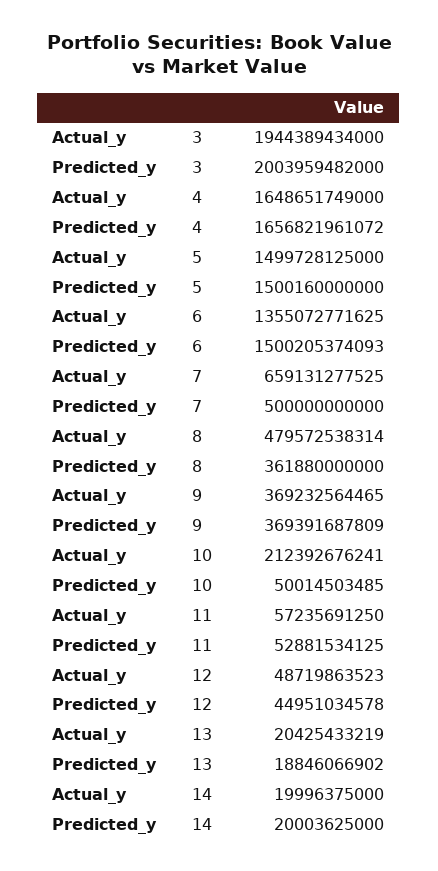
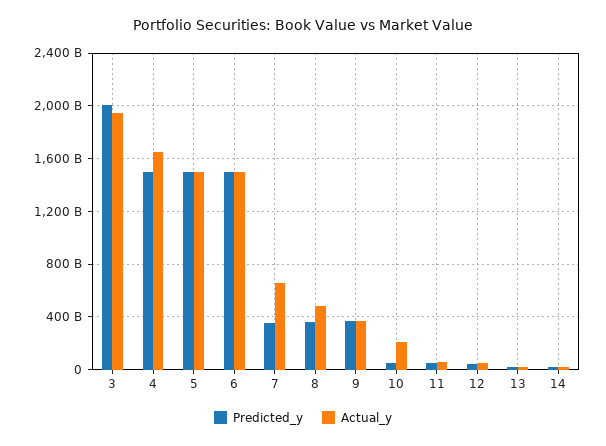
  {
    "Actual_y": {
      "3": 1944389434000,
      "4": 1648651749000,
      "5": 1499728125000,
-     "6": 1355072771625,
+     "6": 1500000000000,
      "7": 659131277525,
      "8": 479572538314,
      "9": 369232564465,
      "10": 212392676241,
      "11": 57235691250,
      "12": 48719863523,
      "13": 20425433219,
      "14": 19996375000
    },
    "Predicted_y": {
      "3": 2003959482000,
-     "4": 1656821961072,
+     "4": 1500000000000,
      "5": 1500160000000,
      "6": 1500205374093,
-     "7": 500000000000,
+     "7": 350000000000,
      "8": 361880000000,
      "9": 369391687809,
      "10": 50014503485,
      "11": 52881534125,
      "12": 44951034578,
      "13": 18846066902,
      "14": 20003625000
    }
  }

